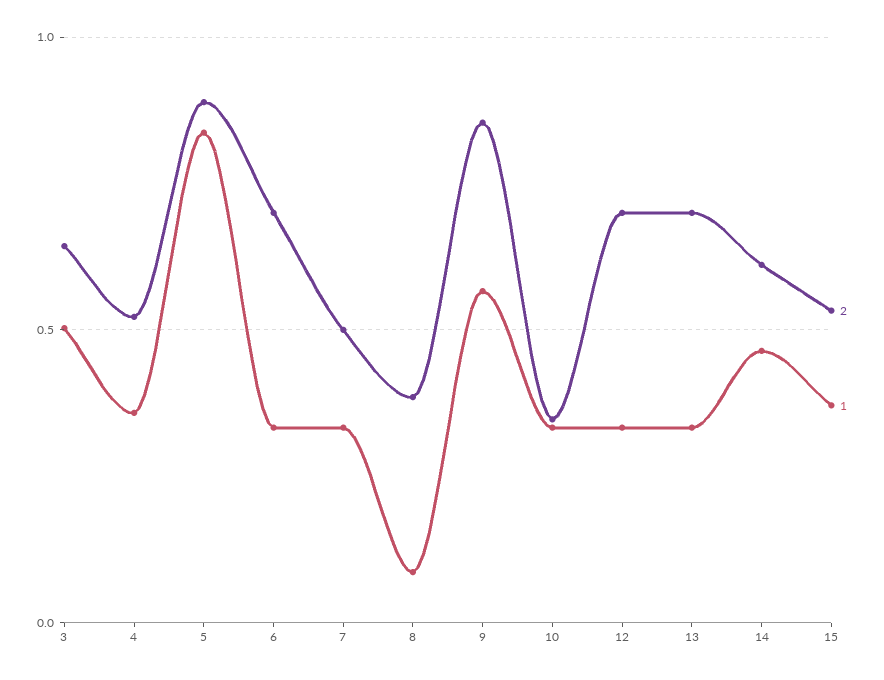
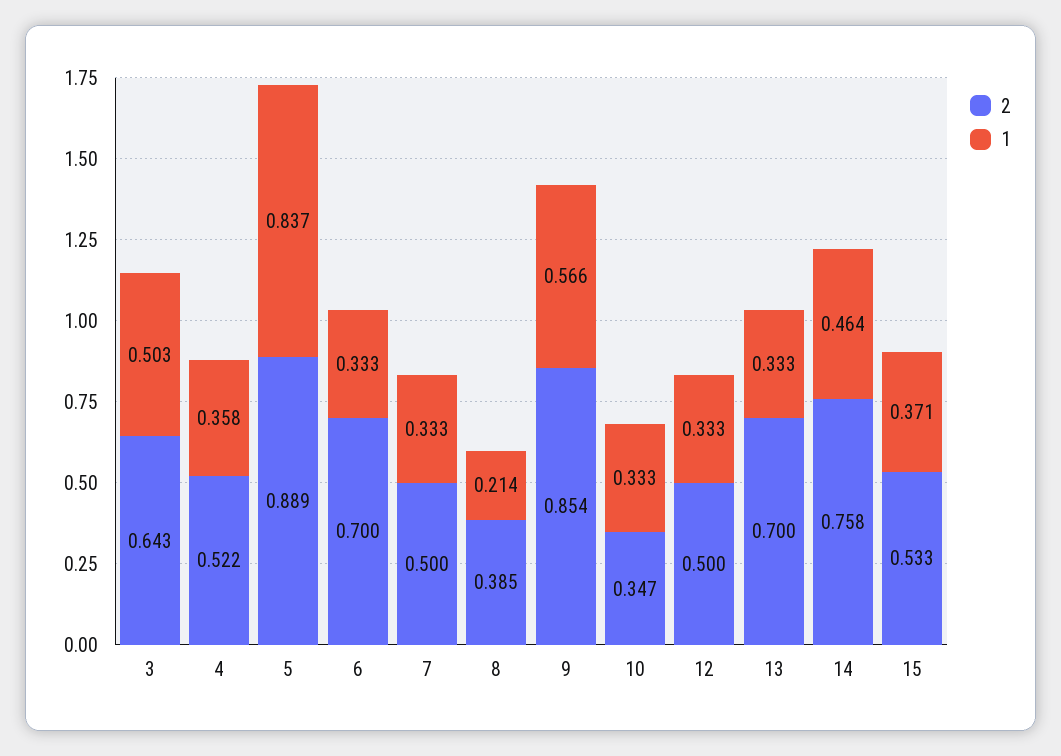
  {
    "2": {
      "3": 0.643,
      "4": 0.522,
      "5": 0.889,
      "6": 0.7,
      "7": 0.5,
      "8": 0.385,
      "9": 0.854,
      "10": 0.347,
-     "12": 0.7,
+     "12": 0.5,
      "13": 0.7,
-     "14": 0.6,
+     "14": 0.758,
      "15": 0.533
    },
    "1": {
      "3": 0.503,
      "4": 0.358,
      "5": 0.837,
      "6": 0.333,
      "7": 0.333,
-     "8": 0.1,
+     "8": 0.214,
      "9": 0.566,
      "10": 0.333,
      "12": 0.333,
      "13": 0.333,
      "14": 0.464,
      "15": 0.371
    }
  }

